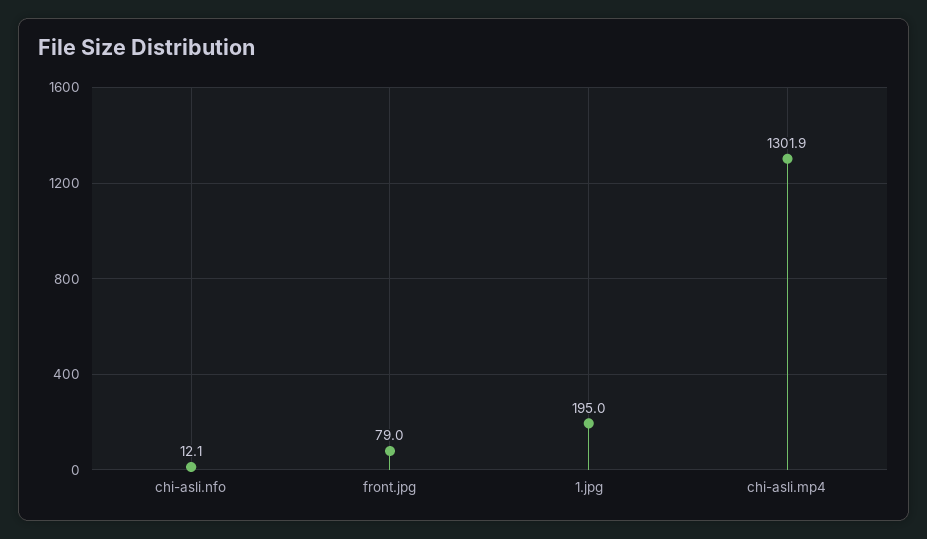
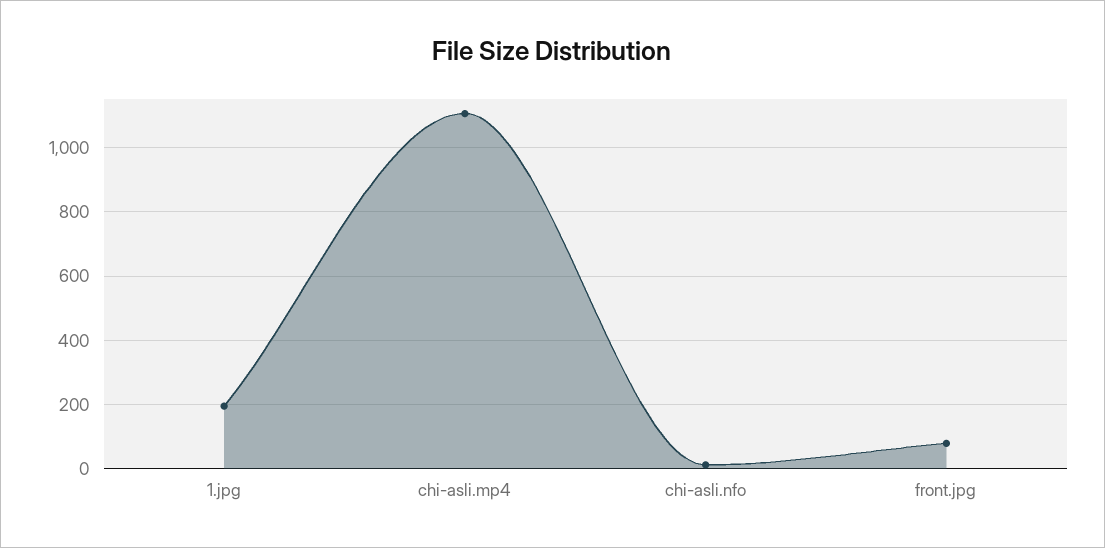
  {
    "chi-asli.nfo": 12.1,
    "front.jpg": 79,
    "1.jpg": 195,
-   "chi-asli.mp4": 1301.9
+   "chi-asli.mp4": 1100
  }

